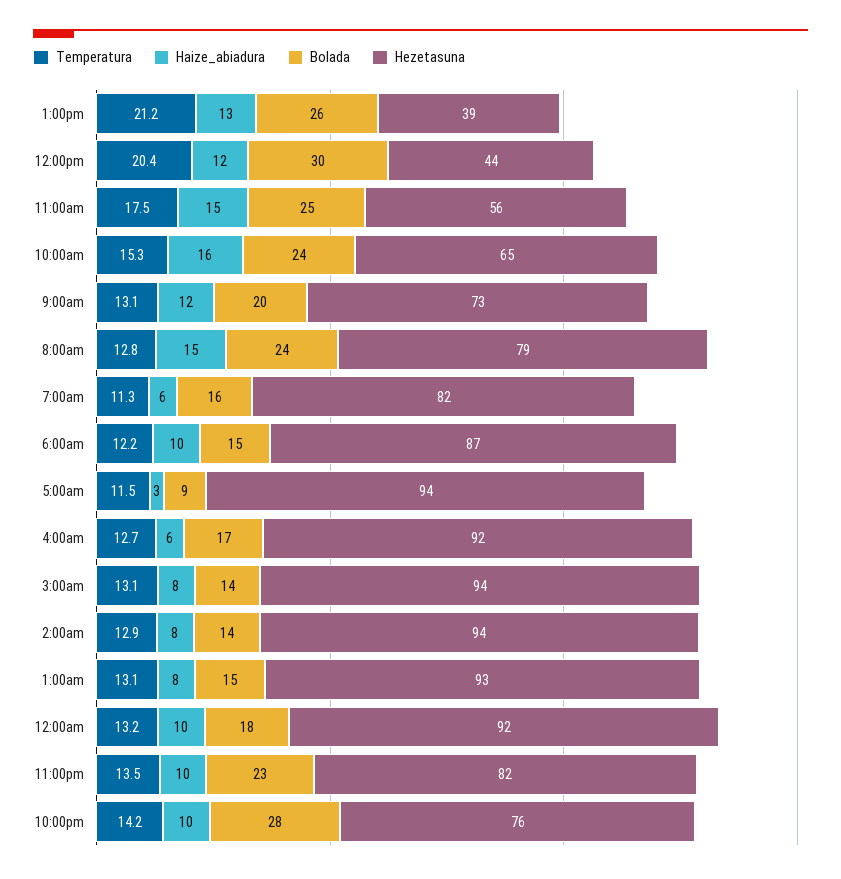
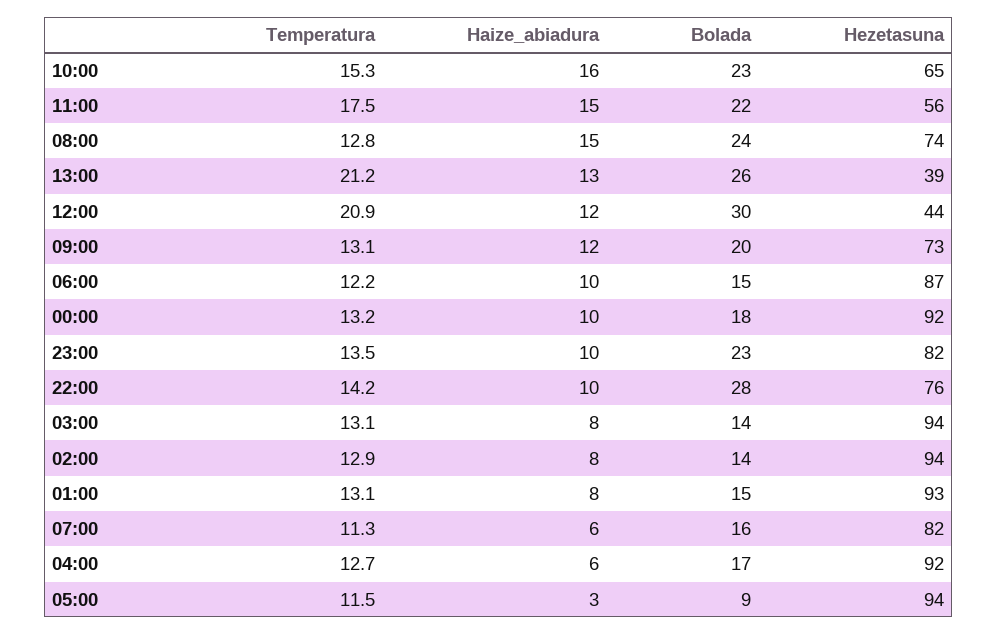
  {
    "Temperatura": {
      "1:00pm": 21.2,
-     "12:00pm": 20.4,
+     "12:00pm": 20.9,
      "11:00am": 17.5,
      "10:00am": 15.3,
      "9:00am": 13.1,
      "8:00am": 12.8,
      "7:00am": 11.3,
      "6:00am": 12.2,
      "5:00am": 11.5,
      "4:00am": 12.7,
      "3:00am": 13.1,
      "2:00am": 12.9,
      "1:00am": 13.1,
      "12:00am": 13.2,
      "11:00pm": 13.5,
      "10:00pm": 14.2
    },
    "Haize_abiadura": {
      "1:00pm": 13,
      "12:00pm": 12,
      "11:00am": 15,
      "10:00am": 16,
      "9:00am": 12,
      "8:00am": 15,
      "7:00am": 6,
      "6:00am": 10,
      "5:00am": 3,
      "4:00am": 6,
      "3:00am": 8,
      "2:00am": 8,
      "1:00am": 8,
      "12:00am": 10,
      "11:00pm": 10,
      "10:00pm": 10
    },
    "Bolada": {
      "1:00pm": 26,
      "12:00pm": 30,
-     "11:00am": 25,
+     "11:00am": 22,
-     "10:00am": 24,
+     "10:00am": 23,
      "9:00am": 20,
      "8:00am": 24,
      "7:00am": 16,
      "6:00am": 15,
      "5:00am": 9,
      "4:00am": 17,
      "3:00am": 14,
      "2:00am": 14,
      "1:00am": 15,
      "12:00am": 18,
      "11:00pm": 23,
      "10:00pm": 28
    },
    "Hezetasuna": {
      "1:00pm": 39,
      "12:00pm": 44,
      "11:00am": 56,
      "10:00am": 65,
      "9:00am": 73,
-     "8:00am": 79,
+     "8:00am": 74,
      "7:00am": 82,
      "6:00am": 87,
      "5:00am": 94,
      "4:00am": 92,
      "3:00am": 94,
      "2:00am": 94,
      "1:00am": 93,
      "12:00am": 92,
      "11:00pm": 82,
      "10:00pm": 76
    }
  }

